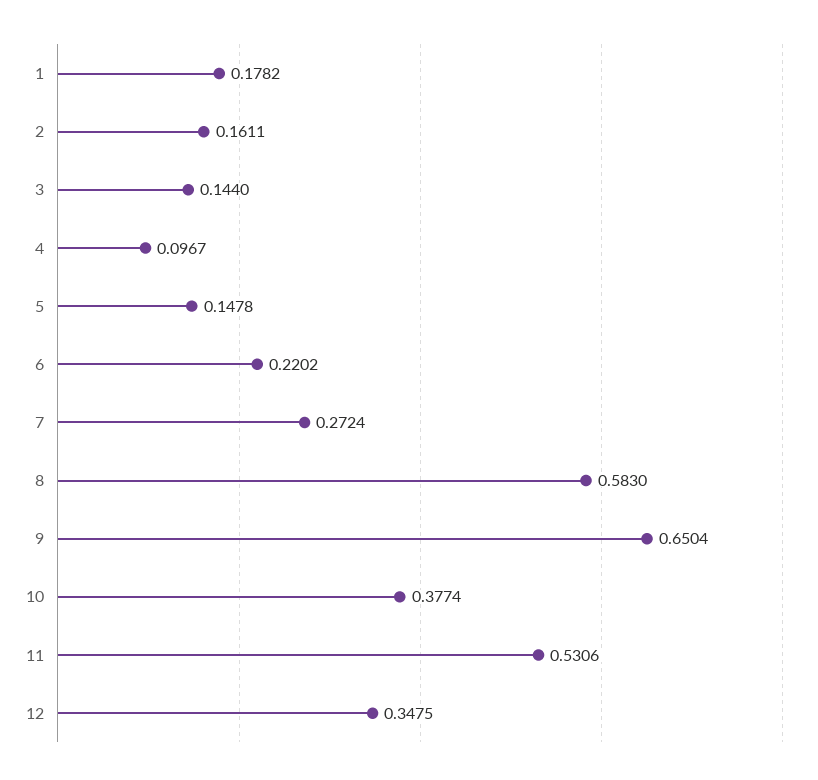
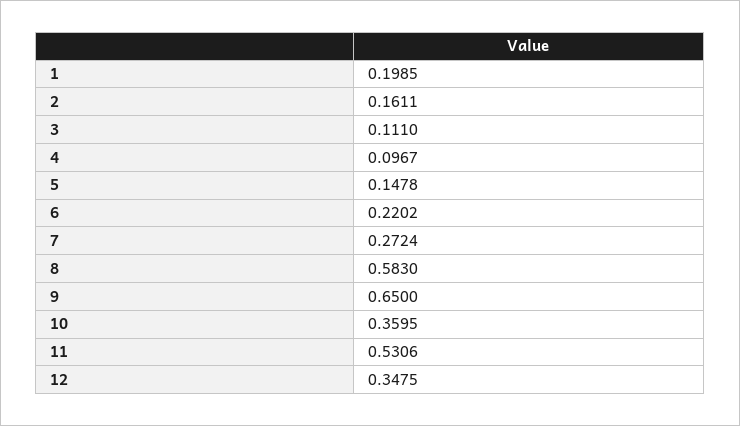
  {
-   "1": 0.1782,
+   "1": 0.1985,
    "2": 0.1611,
-   "3": 0.144,
+   "3": 0.111,
    "4": 0.0967,
    "5": 0.1478,
    "6": 0.2202,
    "7": 0.2724,
    "8": 0.583,
-   "9": 0.6504,
+   "9": 0.65,
-   "10": 0.3774,
+   "10": 0.3595,
    "11": 0.5306,
    "12": 0.3475
  }

